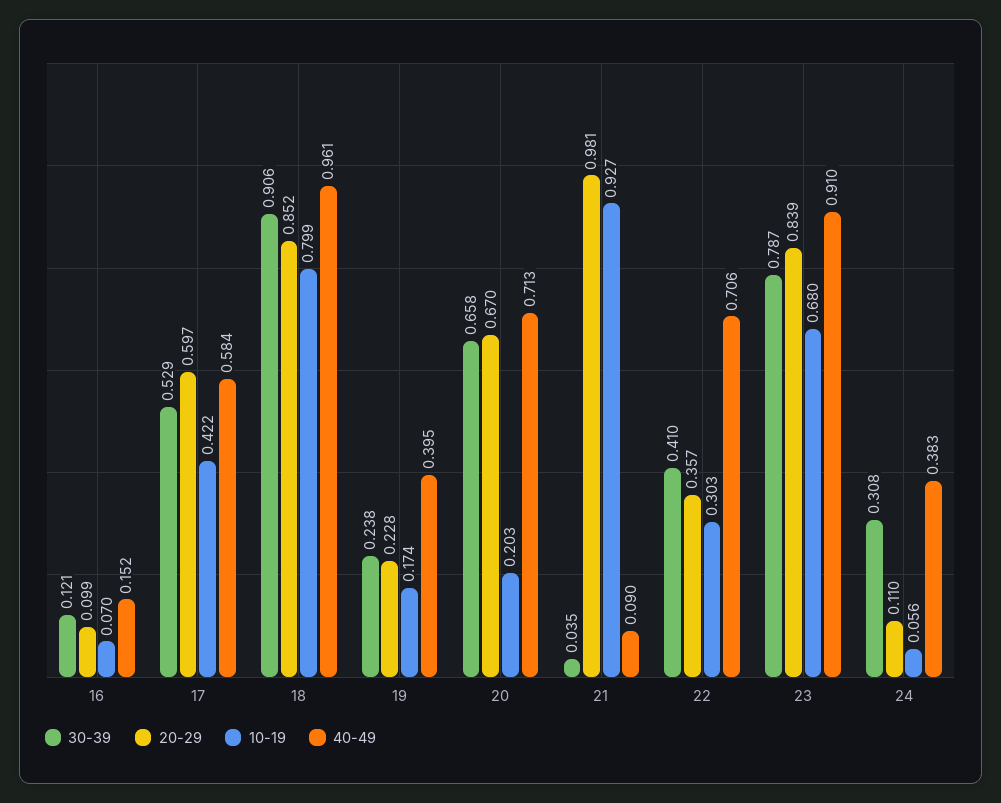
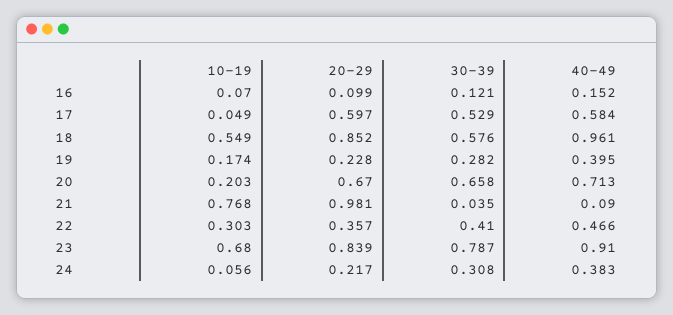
  {
    "30-39": {
      "16": 0.121,
      "17": 0.529,
-     "18": 0.906,
+     "18": 0.576,
-     "19": 0.238,
+     "19": 0.282,
      "20": 0.658,
      "21": 0.035,
      "22": 0.41,
      "23": 0.787,
      "24": 0.308
    },
    "20-29": {
      "16": 0.099,
      "17": 0.597,
      "18": 0.852,
      "19": 0.228,
      "20": 0.67,
      "21": 0.981,
      "22": 0.357,
      "23": 0.839,
-     "24": 0.11
+     "24": 0.217
    },
    "10-19": {
      "16": 0.07,
-     "17": 0.422,
+     "17": 0.049,
-     "18": 0.799,
+     "18": 0.549,
      "19": 0.174,
      "20": 0.203,
-     "21": 0.927,
+     "21": 0.768,
      "22": 0.303,
      "23": 0.68,
      "24": 0.056
    },
    "40-49": {
      "16": 0.152,
      "17": 0.584,
      "18": 0.961,
      "19": 0.395,
      "20": 0.713,
      "21": 0.09,
-     "22": 0.706,
+     "22": 0.466,
      "23": 0.91,
      "24": 0.383
    }
  }

